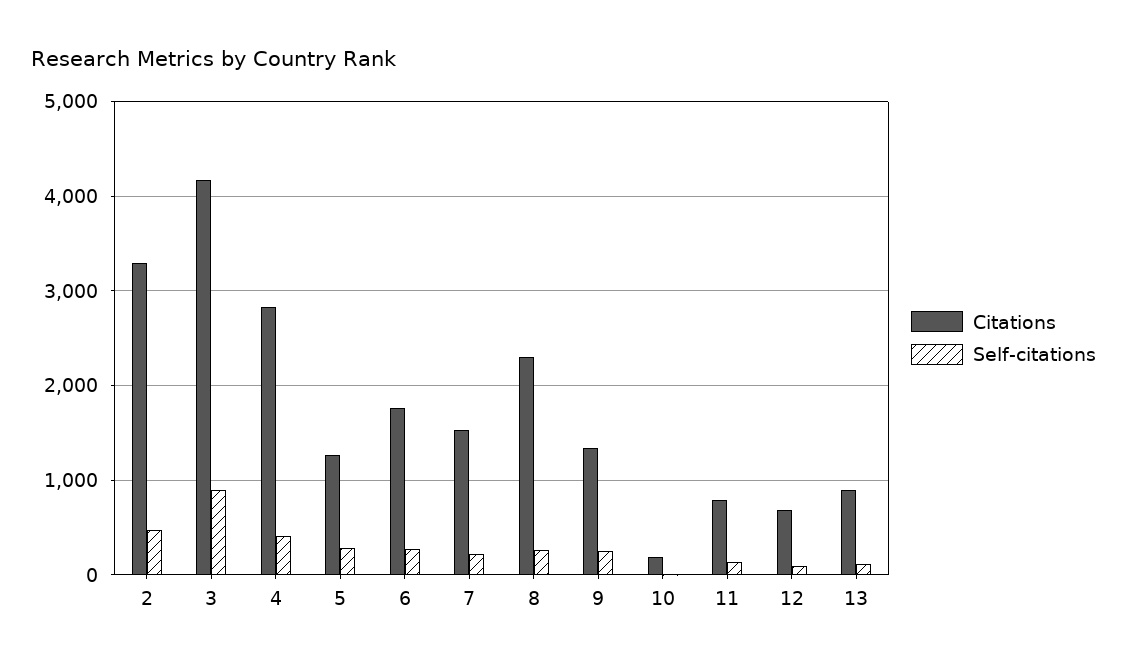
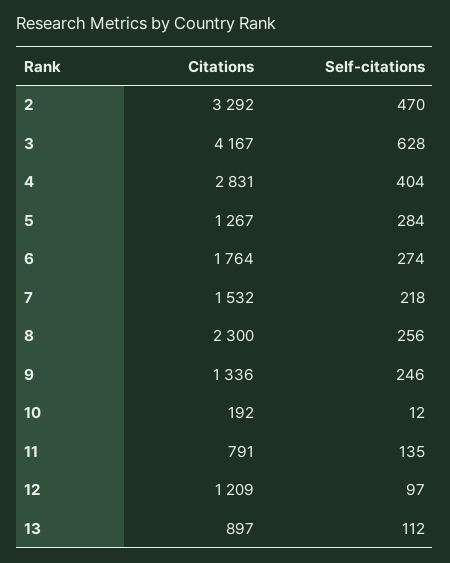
  {
    "Citations": {
      "2": 3292,
      "3": 4167,
      "4": 2831,
      "5": 1267,
      "6": 1764,
      "7": 1532,
      "8": 2300,
      "9": 1336,
      "10": 192,
      "11": 791,
-     "12": 700,
+     "12": 1209,
      "13": 897
    },
    "Self-citations": {
      "2": 470,
-     "3": 900,
+     "3": 628,
      "4": 404,
      "5": 284,
      "6": 274,
      "7": 218,
      "8": 256,
      "9": 246,
      "10": 12,
      "11": 135,
      "12": 97,
      "13": 112
    }
  }

